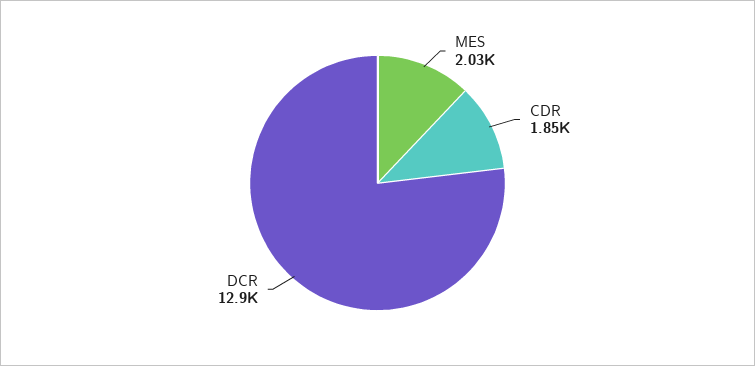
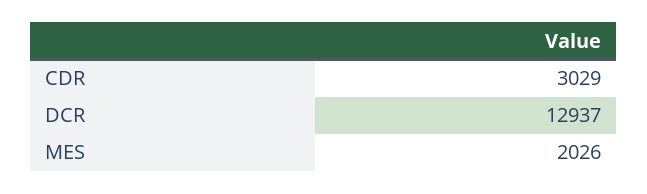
  {
    "MES": 2026,
-   "CDR": 1850,
+   "CDR": 3029,
    "DCR": 12937
  }

